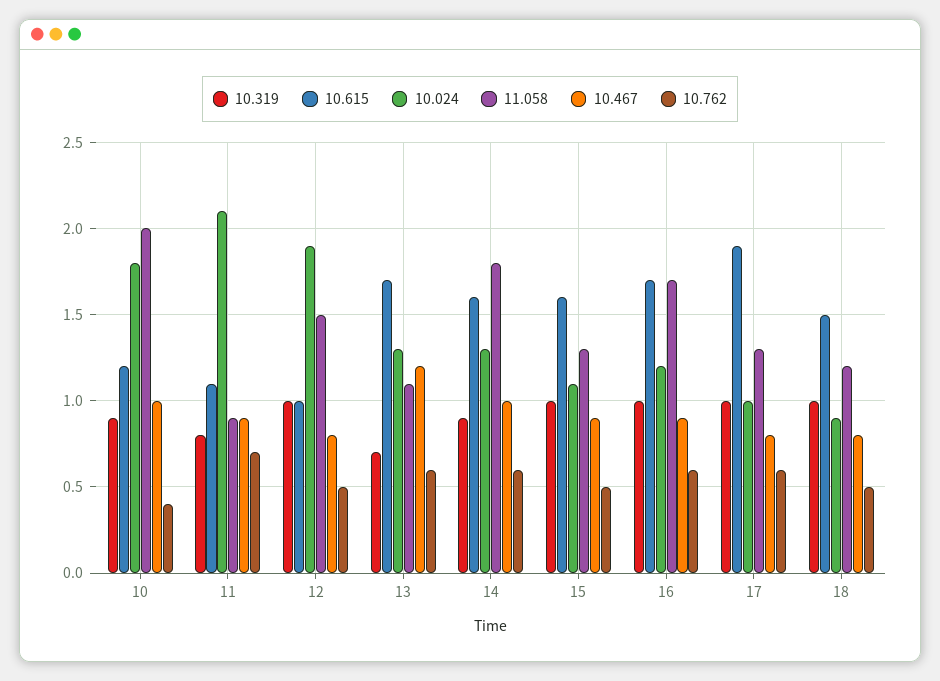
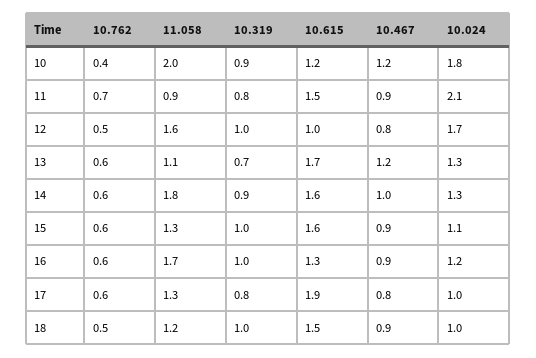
  {
    "10.319": {
      "10": 0.9,
      "11": 0.8,
      "12": 1,
      "13": 0.7,
      "14": 0.9,
      "15": 1,
      "16": 1,
-     "17": 1,
+     "17": 0.8,
      "18": 1
    },
    "10.615": {
      "10": 1.2,
-     "11": 1.1,
+     "11": 1.5,
      "12": 1,
      "13": 1.7,
      "14": 1.6,
      "15": 1.6,
-     "16": 1.7,
+     "16": 1.3,
      "17": 1.9,
      "18": 1.5
    },
    "10.024": {
      "10": 1.8,
      "11": 2.1,
-     "12": 1.9,
+     "12": 1.7,
      "13": 1.3,
      "14": 1.3,
      "15": 1.1,
      "16": 1.2,
      "17": 1,
-     "18": 0.9
+     "18": 1
    },
    "11.058": {
      "10": 2,
      "11": 0.9,
-     "12": 1.5,
+     "12": 1.6,
      "13": 1.1,
      "14": 1.8,
      "15": 1.3,
      "16": 1.7,
      "17": 1.3,
      "18": 1.2
    },
    "10.467": {
-     "10": 1,
+     "10": 1.2,
      "11": 0.9,
      "12": 0.8,
      "13": 1.2,
      "14": 1,
      "15": 0.9,
      "16": 0.9,
      "17": 0.8,
-     "18": 0.8
+     "18": 0.9
    },
    "10.762": {
      "10": 0.4,
      "11": 0.7,
      "12": 0.5,
      "13": 0.6,
      "14": 0.6,
-     "15": 0.5,
+     "15": 0.6,
      "16": 0.6,
      "17": 0.6,
      "18": 0.5
    }
  }

